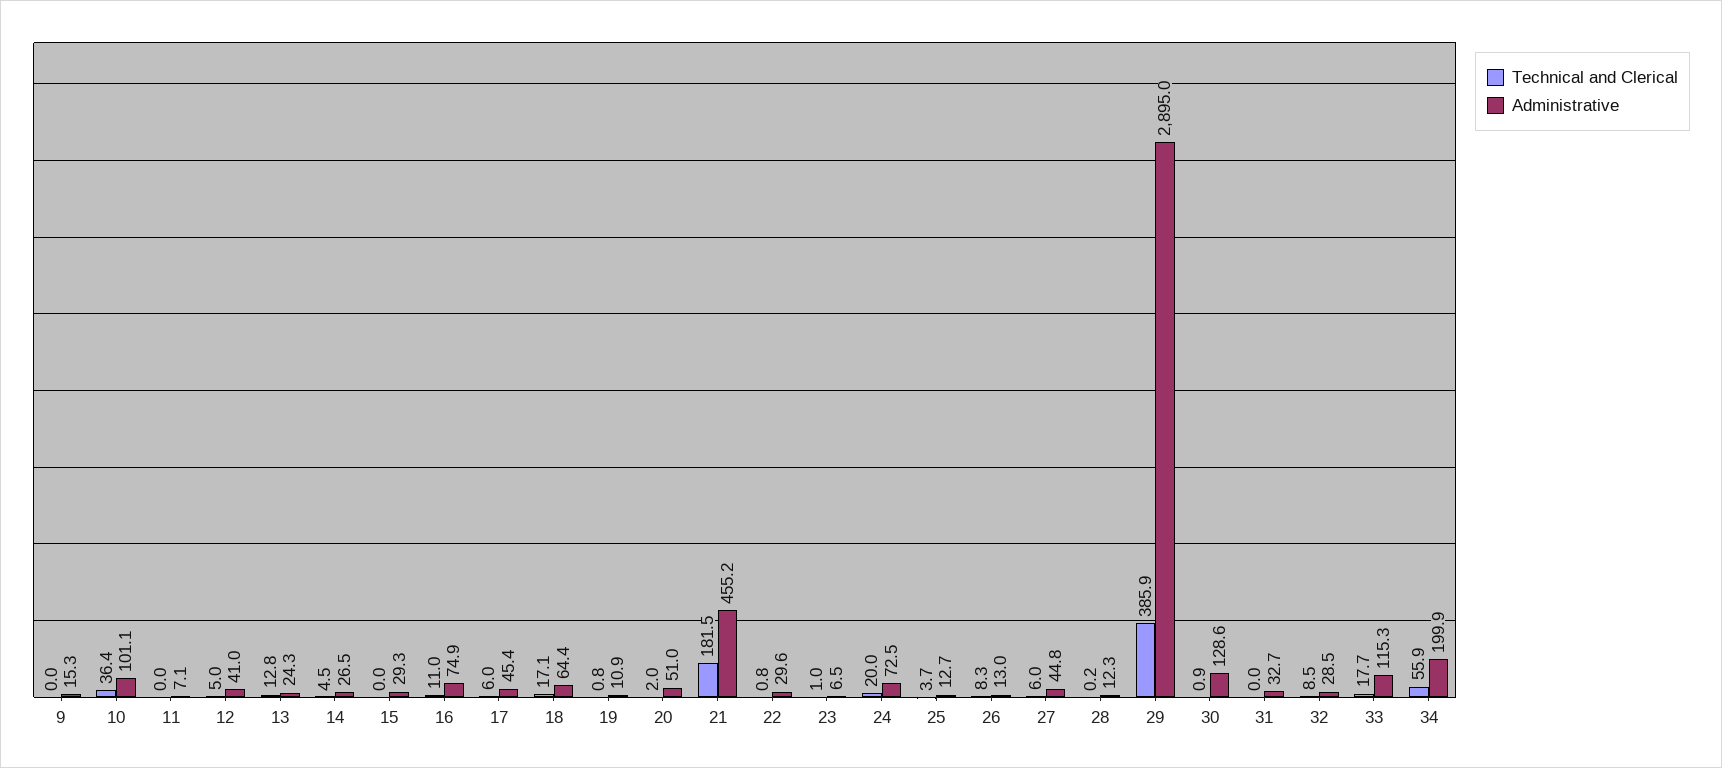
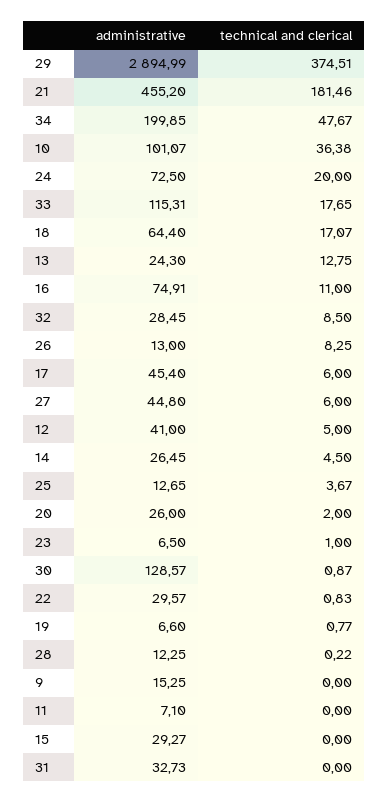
  {
    "Technical and Clerical": {
      "9": 0,
      "10": 36.38,
      "11": 0,
      "12": 5,
      "13": 12.75,
      "14": 4.5,
      "15": 0,
      "16": 11,
      "17": 6,
      "18": 17.07,
      "19": 0.77,
      "20": 2,
      "21": 181.46,
      "22": 0.83,
      "23": 1,
      "24": 20,
      "25": 3.67,
      "26": 8.25,
      "27": 6,
      "28": 0.22,
-     "29": 385.9,
+     "29": 374.51,
      "30": 0.87,
      "31": 0,
      "32": 8.5,
      "33": 17.65,
-     "34": 55.9
+     "34": 47.67
    },
    "Administrative": {
      "9": 15.25,
      "10": 101.07,
      "11": 7.1,
      "12": 41,
      "13": 24.3,
      "14": 26.45,
      "15": 29.27,
      "16": 74.91,
      "17": 45.4,
      "18": 64.4,
-     "19": 10.9,
+     "19": 6.6,
-     "20": 51,
+     "20": 26,
      "21": 455.2,
      "22": 29.57,
      "23": 6.5,
      "24": 72.5,
      "25": 12.65,
      "26": 13,
      "27": 44.8,
      "28": 12.25,
      "29": 2894.99,
      "30": 128.57,
      "31": 32.73,
      "32": 28.45,
      "33": 115.31,
      "34": 199.85
    }
  }

